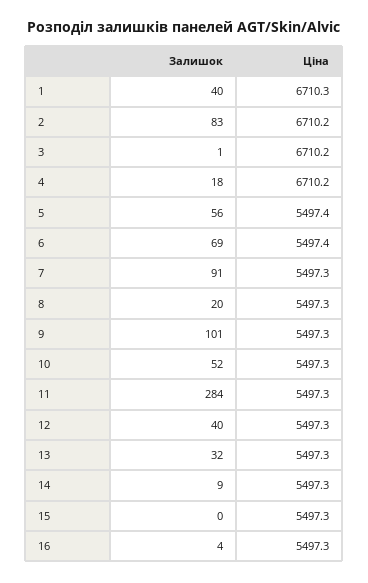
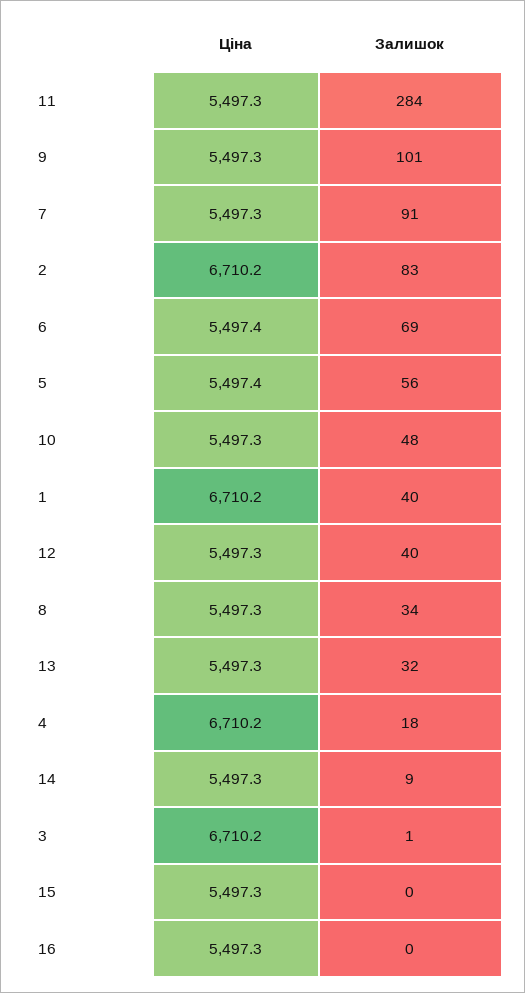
  {
    "Залишок": {
      "1": 40,
      "2": 83,
      "3": 1,
      "4": 18,
      "5": 56,
      "6": 69,
      "7": 91,
-     "8": 20,
+     "8": 34,
      "9": 101,
-     "10": 52,
+     "10": 48,
      "11": 284,
      "12": 40,
      "13": 32,
      "14": 9,
      "15": 0,
-     "16": 4
+     "16": 0
    },
    "Ціна": {
-     "1": 6710.3,
+     "1": 6710.2,
      "2": 6710.2,
      "3": 6710.2,
      "4": 6710.2,
      "5": 5497.4,
      "6": 5497.4,
      "7": 5497.3,
      "8": 5497.3,
      "9": 5497.3,
      "10": 5497.3,
      "11": 5497.3,
      "12": 5497.3,
      "13": 5497.3,
      "14": 5497.3,
      "15": 5497.3,
      "16": 5497.3
    }
  }

